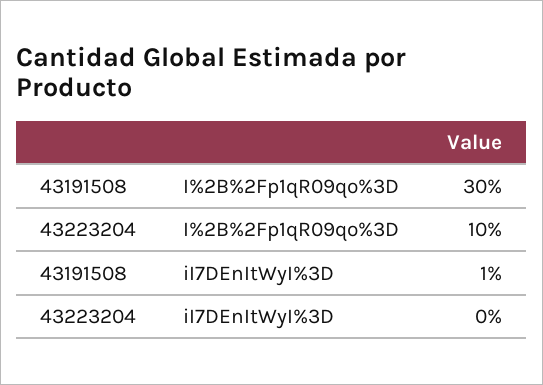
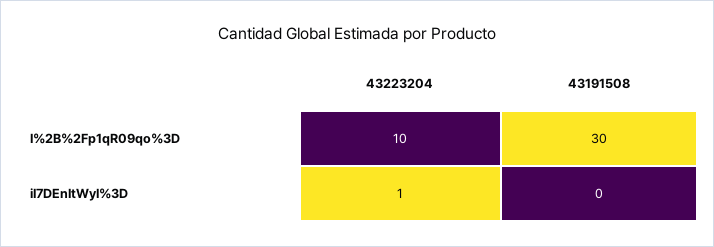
  {
    "43191508": {
      "I%2B%2Fp1qR09qo%3D": 30,
-     "iI7DEnItWyI%3D": 1
+     "iI7DEnItWyI%3D": 0
    },
    "43223204": {
      "I%2B%2Fp1qR09qo%3D": 10,
-     "iI7DEnItWyI%3D": 0
+     "iI7DEnItWyI%3D": 1
    }
  }

